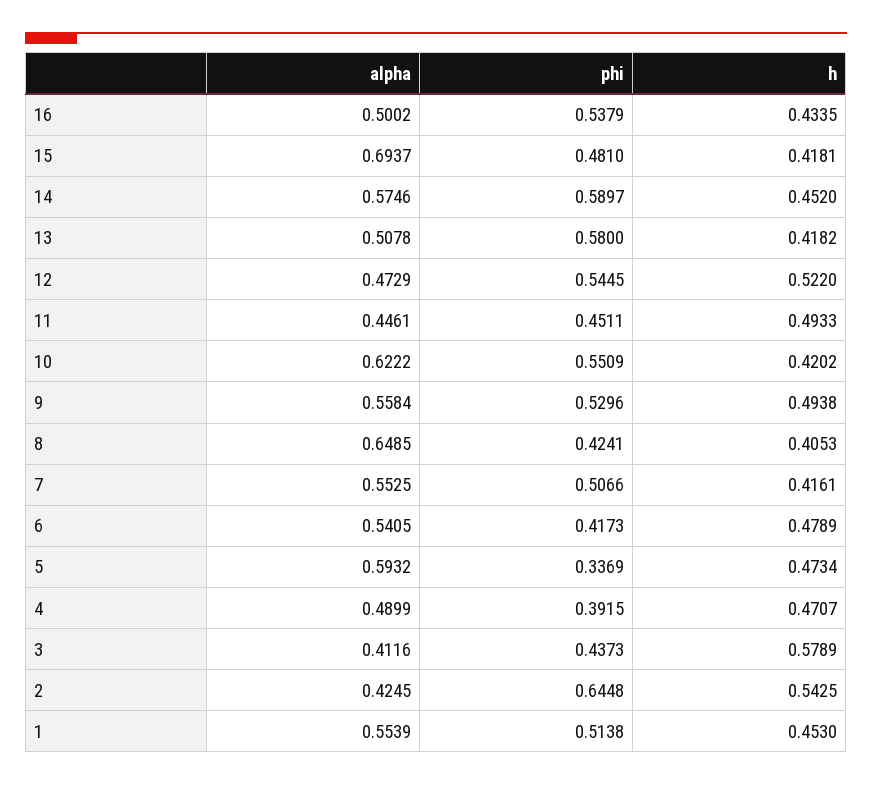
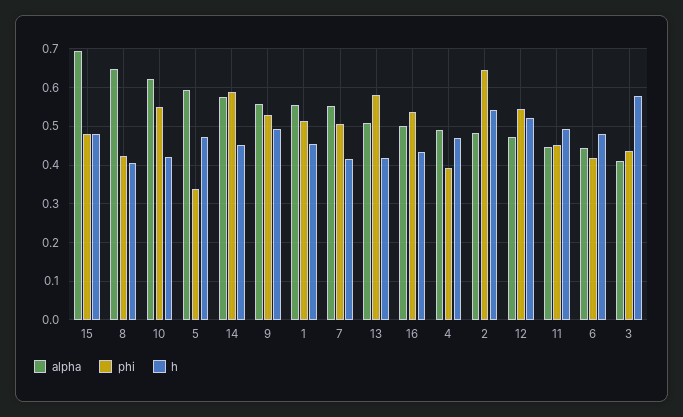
  {
    "alpha": {
      "16": 0.5002,
      "15": 0.6937,
      "14": 0.5746,
      "13": 0.5078,
      "12": 0.4729,
      "11": 0.4461,
      "10": 0.6222,
      "9": 0.5584,
      "8": 0.6485,
      "7": 0.5525,
-     "6": 0.5405,
+     "6": 0.44,
      "5": 0.5932,
      "4": 0.4899,
      "3": 0.4116,
-     "2": 0.4245,
+     "2": 0.48,
      "1": 0.5539
    },
    "phi": {
      "16": 0.5379,
      "15": 0.481,
      "14": 0.5897,
      "13": 0.58,
      "12": 0.5445,
      "11": 0.4511,
      "10": 0.5509,
      "9": 0.5296,
      "8": 0.4241,
      "7": 0.5066,
      "6": 0.4173,
      "5": 0.3369,
      "4": 0.3915,
      "3": 0.4373,
      "2": 0.6448,
      "1": 0.5138
    },
    "h": {
      "16": 0.4335,
-     "15": 0.4181,
+     "15": 0.48,
      "14": 0.452,
      "13": 0.4182,
      "12": 0.522,
      "11": 0.4933,
      "10": 0.4202,
      "9": 0.4938,
      "8": 0.4053,
      "7": 0.4161,
      "6": 0.4789,
      "5": 0.4734,
      "4": 0.4707,
      "3": 0.5789,
      "2": 0.5425,
      "1": 0.453
    }
  }

